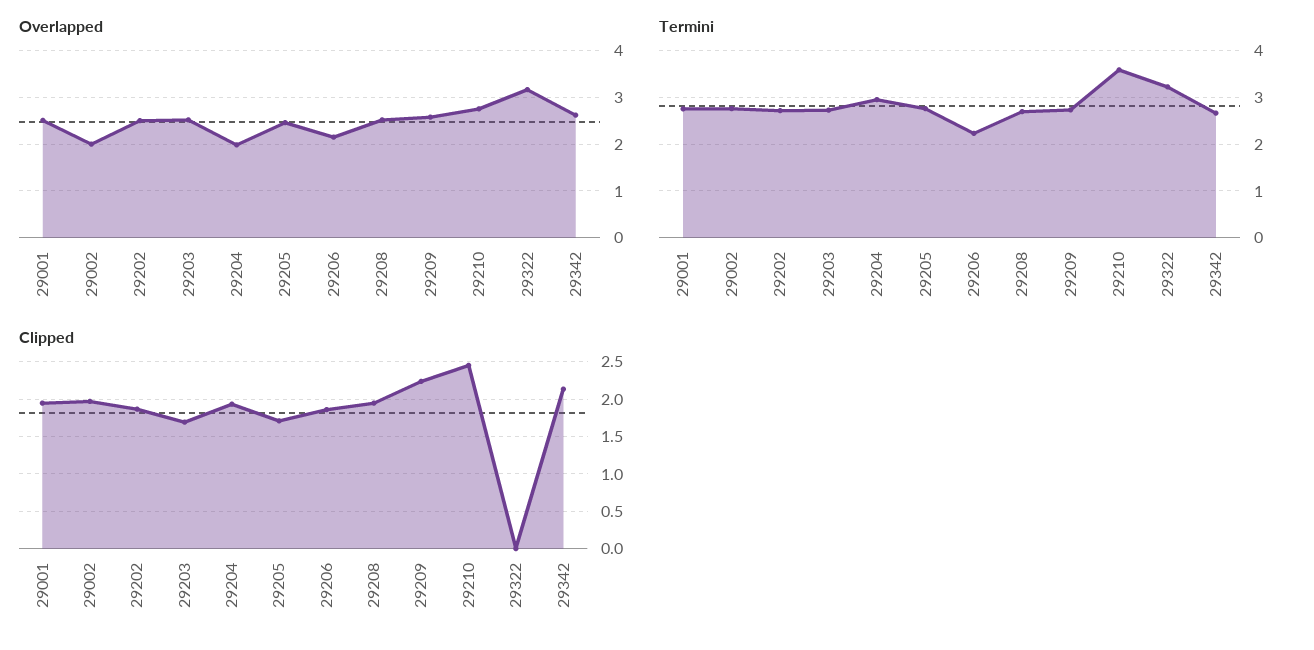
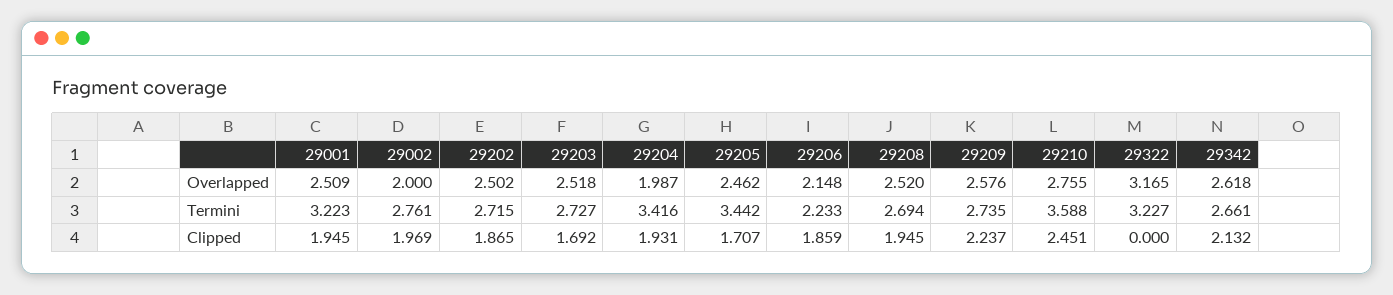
  {
    "Overlapped": {
      "29001": 2.509,
      "29002": 2,
      "29202": 2.502,
      "29203": 2.518,
      "29204": 1.987,
      "29205": 2.462,
      "29206": 2.148,
      "29208": 2.52,
      "29209": 2.576,
      "29210": 2.755,
      "29322": 3.165,
      "29342": 2.618
    },
    "Termini": {
-     "29001": 2.8,
+     "29001": 3.223,
      "29002": 2.761,
      "29202": 2.715,
      "29203": 2.727,
-     "29204": 3,
+     "29204": 3.416,
-     "29205": 2.8,
+     "29205": 3.442,
      "29206": 2.233,
      "29208": 2.694,
      "29209": 2.735,
      "29210": 3.588,
      "29322": 3.227,
      "29342": 2.661
    },
    "Clipped": {
      "29001": 1.945,
      "29002": 1.969,
      "29202": 1.865,
      "29203": 1.692,
      "29204": 1.931,
      "29205": 1.707,
      "29206": 1.859,
      "29208": 1.945,
      "29209": 2.237,
      "29210": 2.451,
      "29322": 0,
      "29342": 2.132
    }
  }

